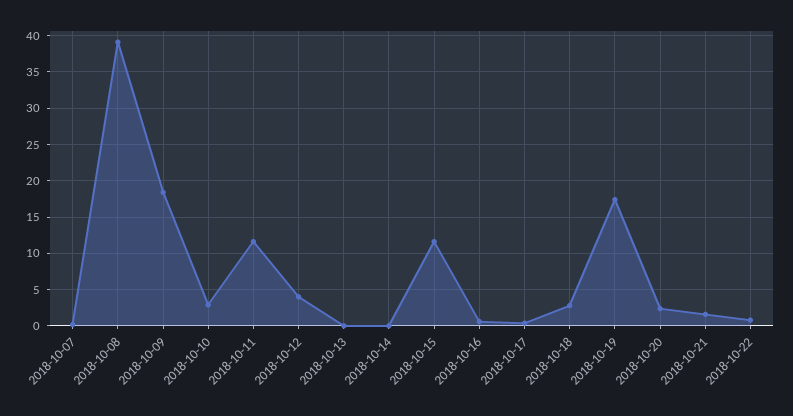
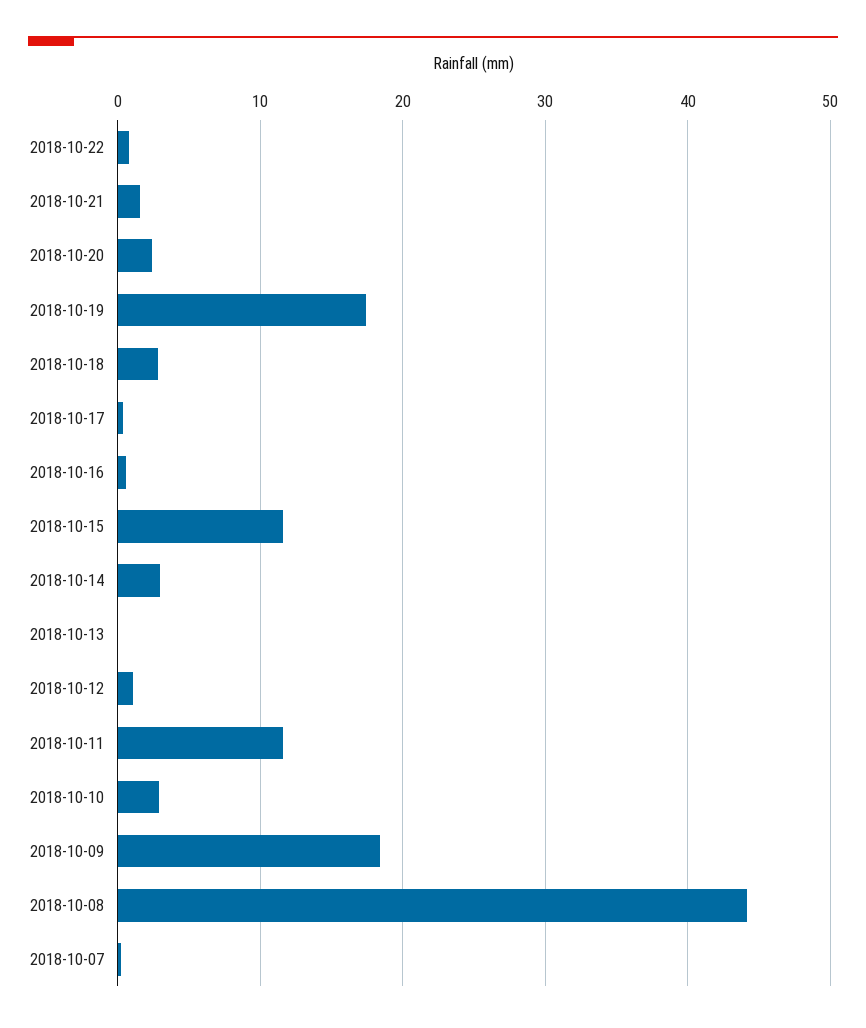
  {
    "2018-10-07": 0,
-   "2018-10-08": 39,
+   "2018-10-08": 44,
    "2018-10-09": 18,
    "2018-10-10": 3,
    "2018-10-11": 12,
-   "2018-10-12": 4,
+   "2018-10-12": 1,
    "2018-10-13": 0,
-   "2018-10-14": 0,
+   "2018-10-14": 3,
    "2018-10-15": 12,
    "2018-10-16": 1,
    "2018-10-17": 0,
    "2018-10-18": 3,
    "2018-10-19": 17,
    "2018-10-20": 2,
    "2018-10-21": 2,
    "2018-10-22": 1
  }

